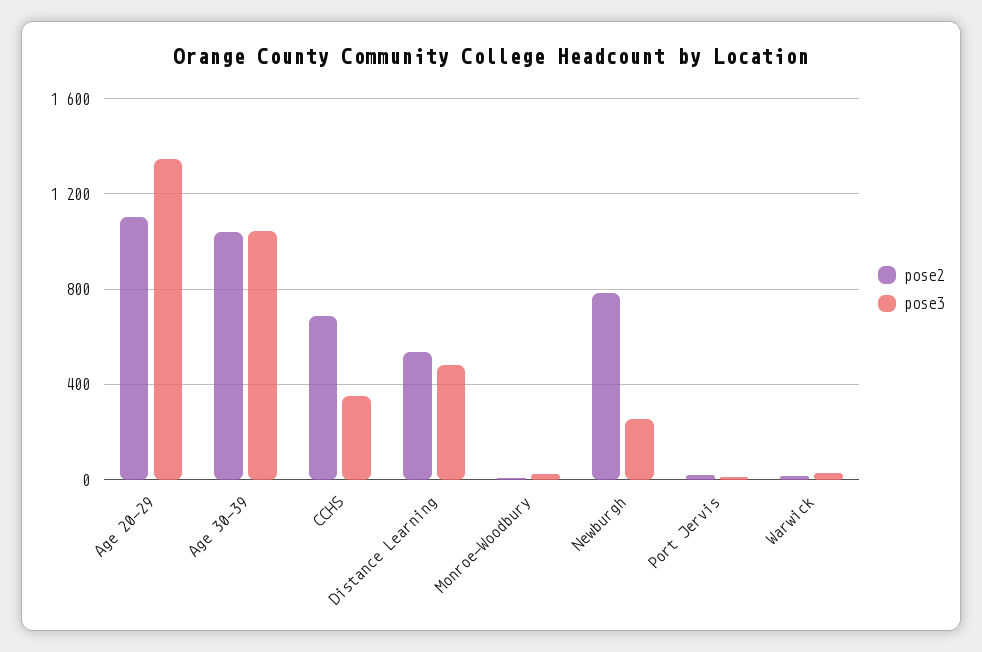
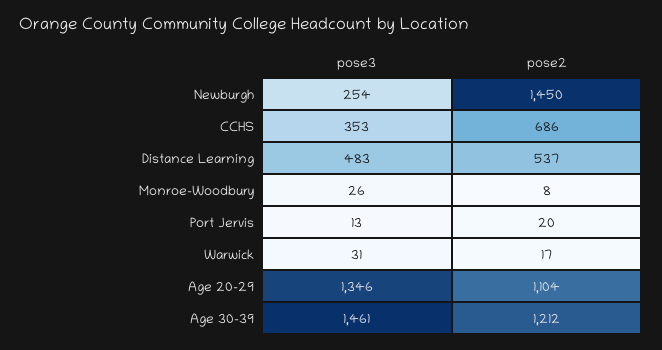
  {
    "pose2": {
      "Age 20-29": 1104,
-     "Age 30-39": 1050,
+     "Age 30-39": 1212,
      "CCHS": 686,
      "Distance Learning": 537,
      "Monroe-Woodbury": 8,
-     "Newburgh": 800,
+     "Newburgh": 1450,
      "Port Jervis": 20,
      "Warwick": 17
    },
    "pose3": {
      "Age 20-29": 1346,
-     "Age 30-39": 1050,
+     "Age 30-39": 1461,
      "CCHS": 353,
      "Distance Learning": 483,
      "Monroe-Woodbury": 26,
      "Newburgh": 254,
      "Port Jervis": 13,
      "Warwick": 31
    }
  }

